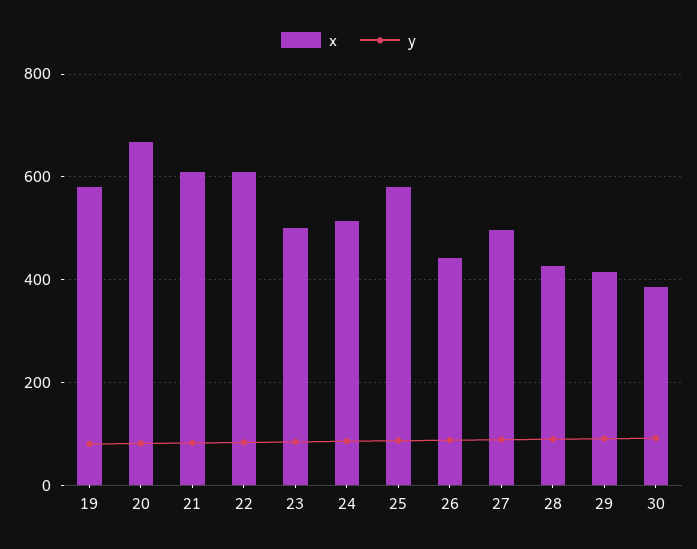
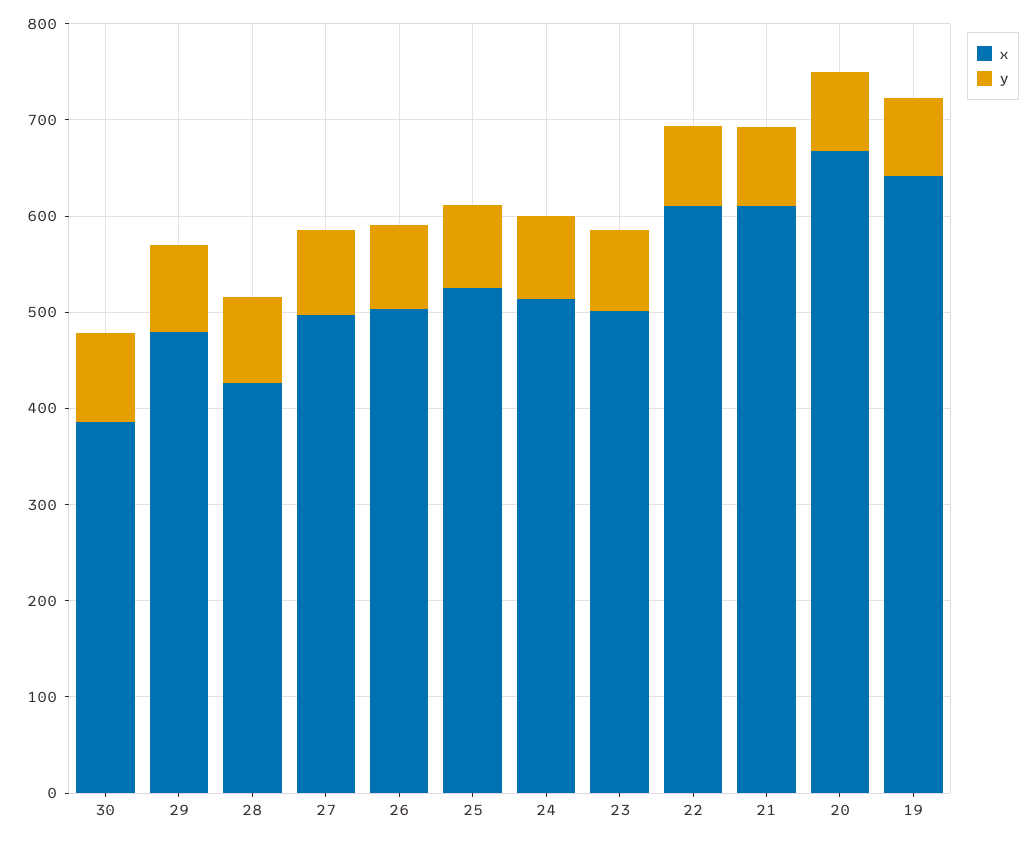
  {
    "x": {
-     "19": 580,
+     "19": 640,
      "20": 660,
      "21": 620,
      "22": 620,
      "23": 500,
      "24": 520,
-     "25": 580,
+     "25": 520,
-     "26": 440,
+     "26": 500,
      "27": 500,
      "28": 420,
-     "29": 420,
+     "29": 480,
      "30": 380
    },
    "y": {
      "19": 80,
      "20": 80,
      "21": 80,
      "22": 80,
      "23": 80,
      "24": 80,
      "25": 80,
      "26": 80,
      "27": 80,
      "28": 100,
      "29": 100,
      "30": 100
    }
  }

